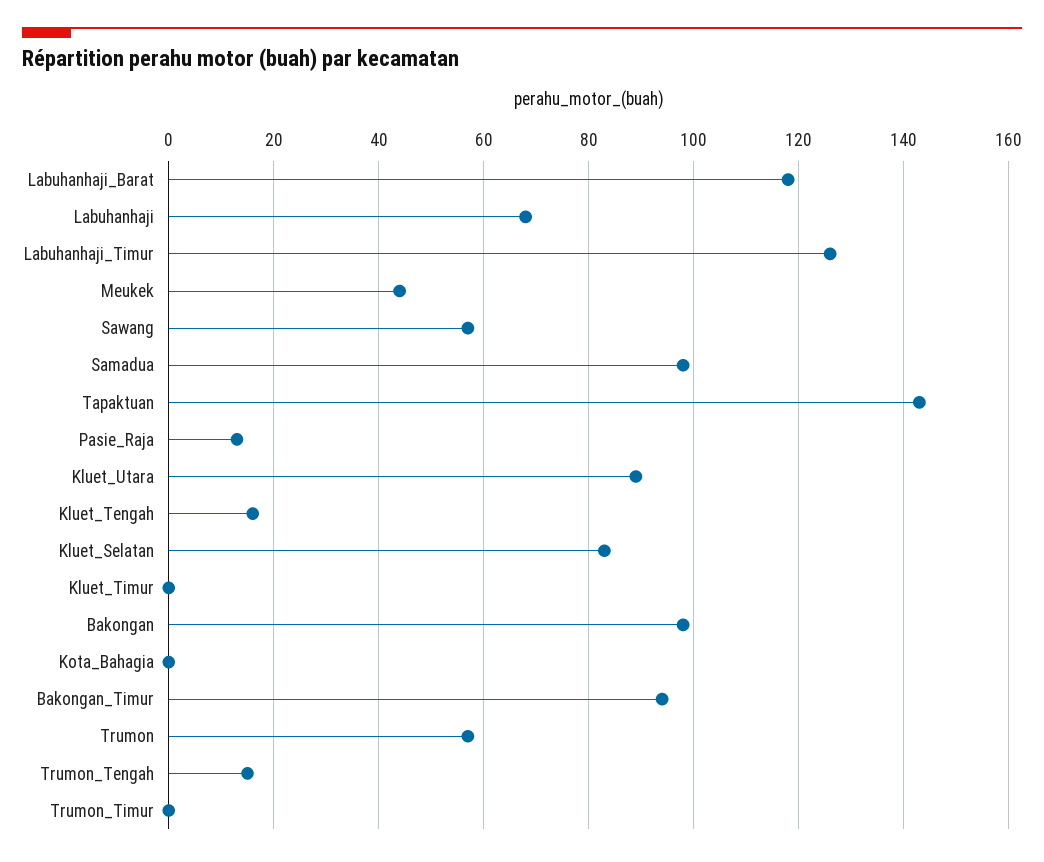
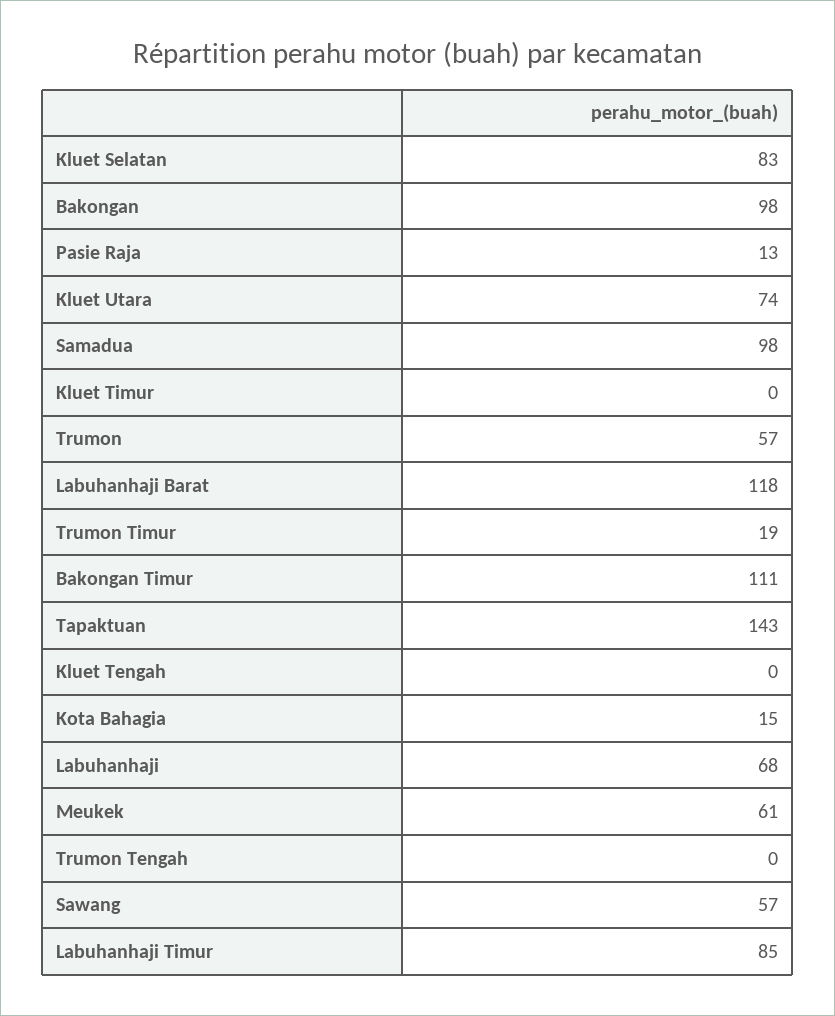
  {
    "Labuhanhaji_Barat": 118,
    "Labuhanhaji": 68,
-   "Labuhanhaji_Timur": 125,
+   "Labuhanhaji_Timur": 85,
-   "Meukek": 45,
+   "Meukek": 61,
    "Sawang": 57,
    "Samadua": 98,
    "Tapaktuan": 143,
    "Pasie_Raja": 13,
-   "Kluet_Utara": 90,
+   "Kluet_Utara": 74,
-   "Kluet_Tengah": 15,
+   "Kluet_Tengah": 0,
    "Kluet_Selatan": 83,
    "Kluet_Timur": 0,
    "Bakongan": 98,
-   "Kota_Bahagia": 0,
+   "Kota_Bahagia": 15,
-   "Bakongan_Timur": 95,
+   "Bakongan_Timur": 111,
    "Trumon": 57,
-   "Trumon_Tengah": 15,
+   "Trumon_Tengah": 0,
-   "Trumon_Timur": 0
+   "Trumon_Timur": 19
  }

